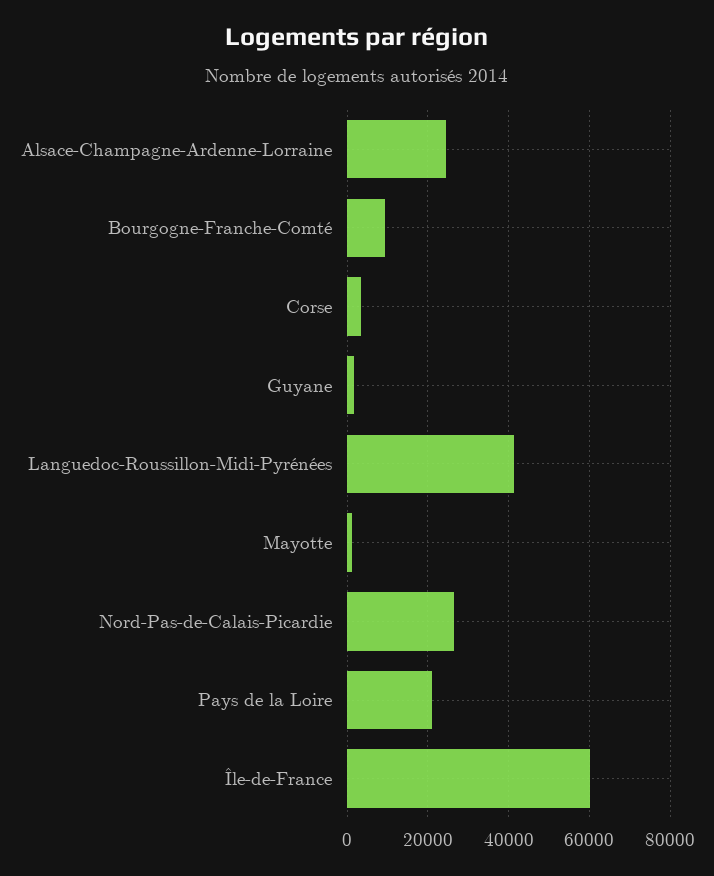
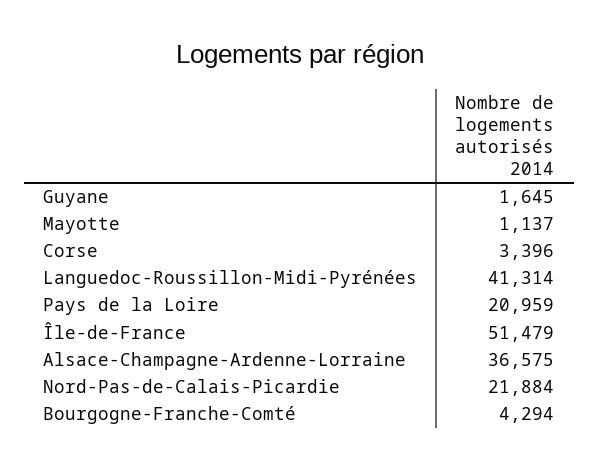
  {
-   "Alsace-Champagne-Ardenne-Lorraine": 24000,
+   "Alsace-Champagne-Ardenne-Lorraine": 36575,
-   "Bourgogne-Franche-Comté": 10000,
+   "Bourgogne-Franche-Comté": 4294,
    "Corse": 3396,
    "Guyane": 1645,
    "Languedoc-Roussillon-Midi-Pyrénées": 41314,
    "Mayotte": 1137,
-   "Nord-Pas-de-Calais-Picardie": 26000,
+   "Nord-Pas-de-Calais-Picardie": 21884,
    "Pays de la Loire": 20959,
-   "Île-de-France": 60000
+   "Île-de-France": 51479
  }

